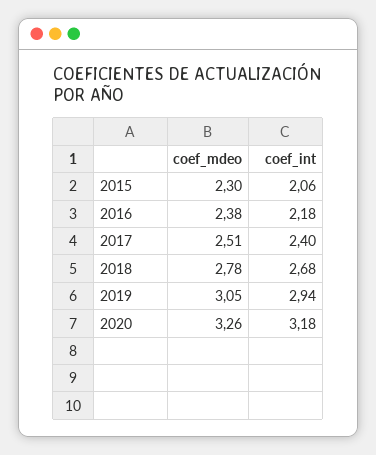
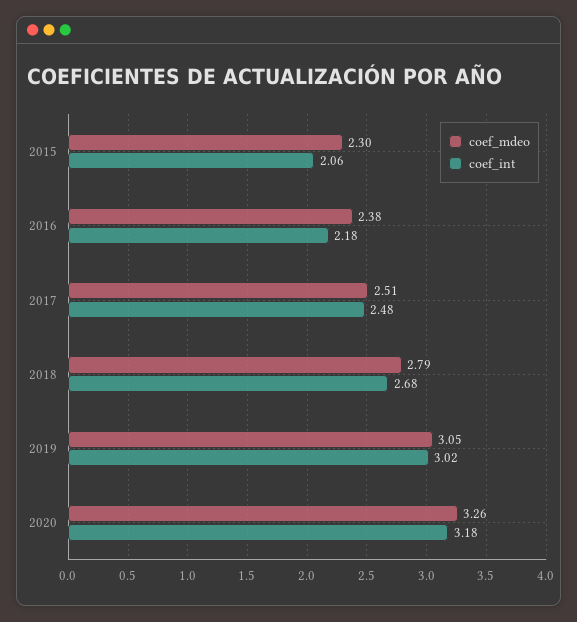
  {
    "coef_mdeo": {
      "2015": 2.3,
      "2016": 2.38,
      "2017": 2.51,
-     "2018": 2.78,
+     "2018": 2.79,
      "2019": 3.05,
      "2020": 3.26
    },
    "coef_int": {
      "2015": 2.06,
      "2016": 2.18,
-     "2017": 2.4,
+     "2017": 2.48,
      "2018": 2.68,
-     "2019": 2.94,
+     "2019": 3.02,
      "2020": 3.18
    }
  }

